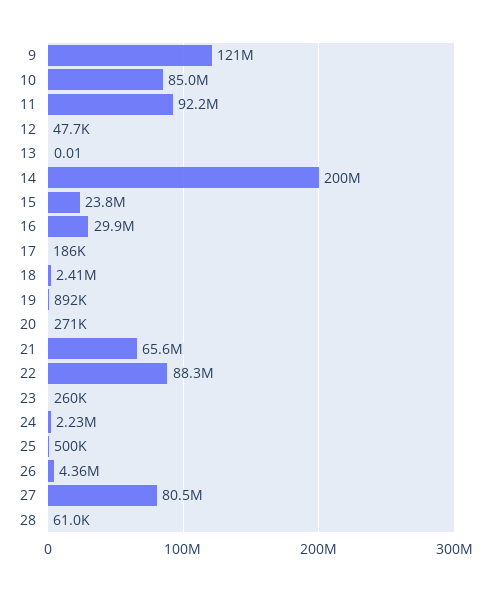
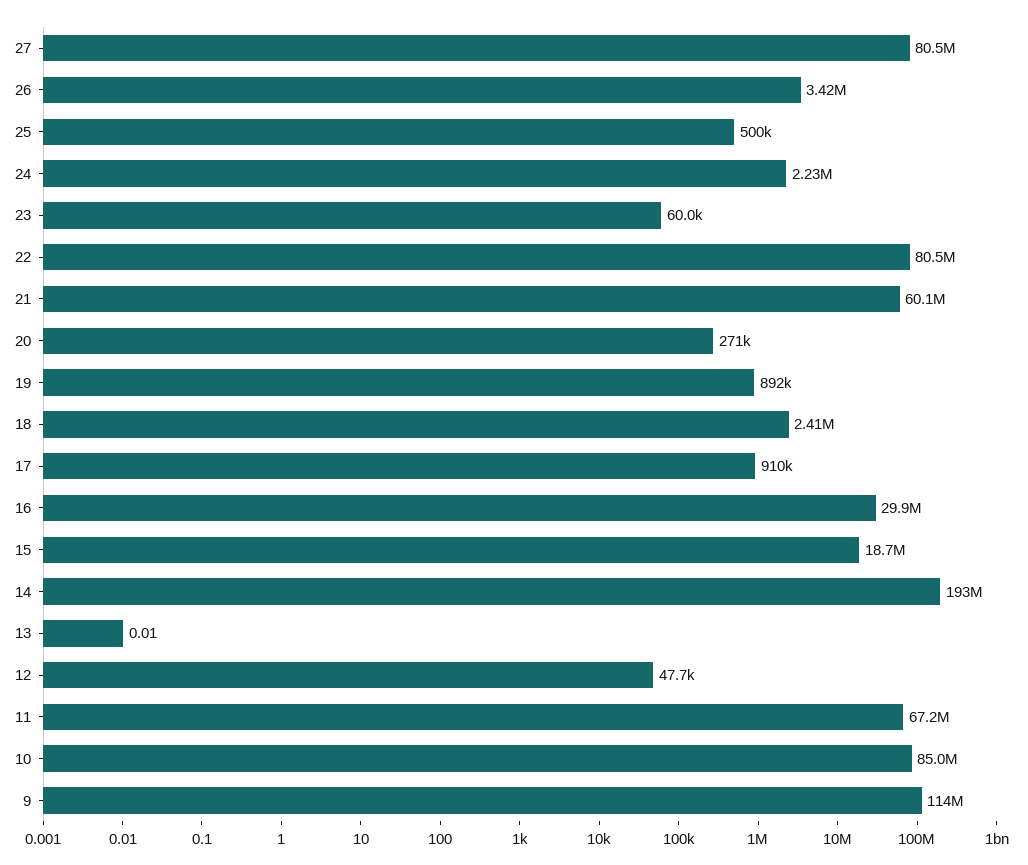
  {
-   "9": 121000000,
+   "9": 114000000,
    "10": 85000000,
-   "11": 92200000,
+   "11": 67200000,
    "12": 47700,
    "13": 0.01,
-   "14": 200000000,
+   "14": 193000000,
-   "15": 23800000,
+   "15": 18700000,
    "16": 29900000,
-   "17": 186000,
+   "17": 910000,
    "18": 2410000,
    "19": 892000,
    "20": 271000,
-   "21": 65600000,
+   "21": 60100000,
-   "22": 88300000,
+   "22": 80500000,
-   "23": 260000,
+   "23": 60000,
    "24": 2230000,
    "25": 500000,
-   "26": 4360000,
+   "26": 3420000,
-   "27": 80500000,
+   "27": 80500000
-   "28": 61000
  }

